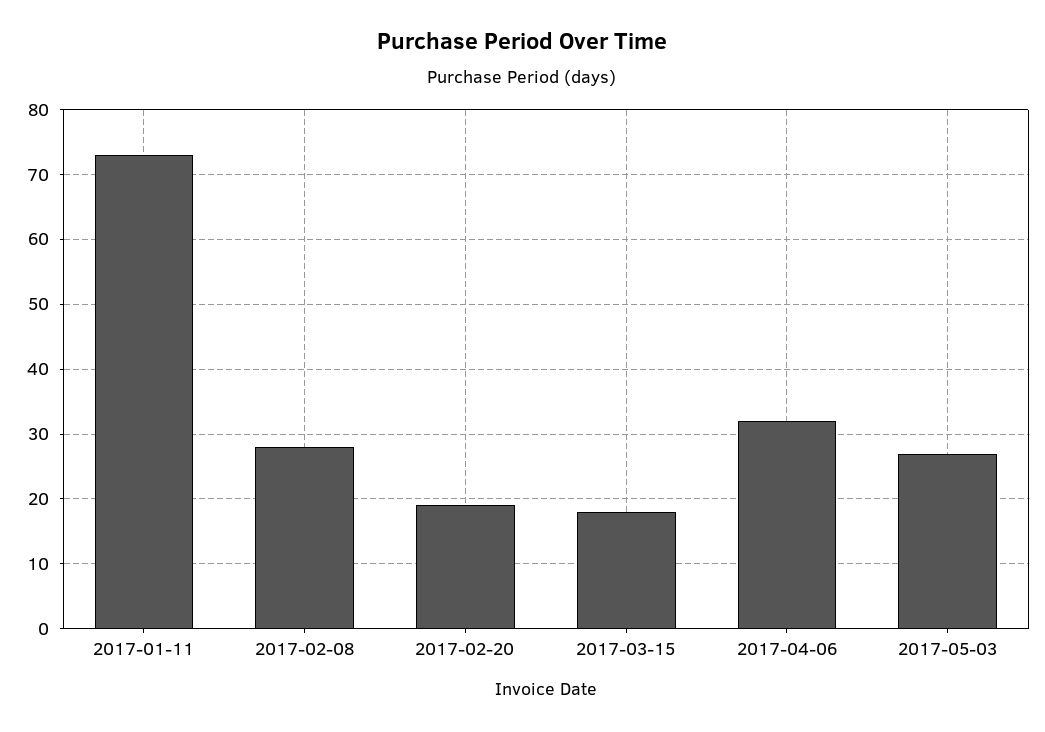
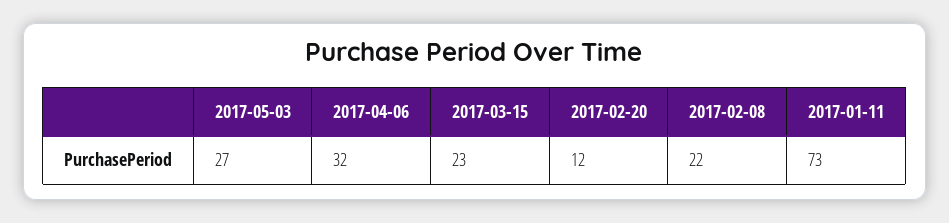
  {
    "2017-01-11": 73,
-   "2017-02-08": 28,
+   "2017-02-08": 22,
-   "2017-02-20": 19,
+   "2017-02-20": 12,
-   "2017-03-15": 18,
+   "2017-03-15": 23,
    "2017-04-06": 32,
    "2017-05-03": 27
  }

